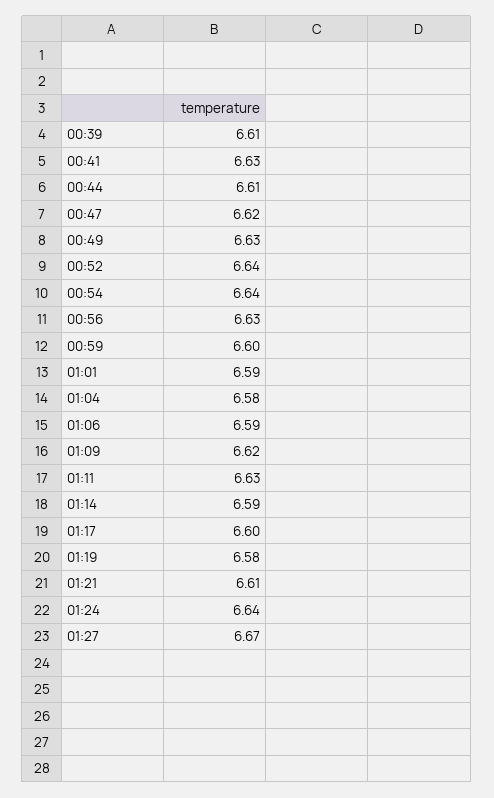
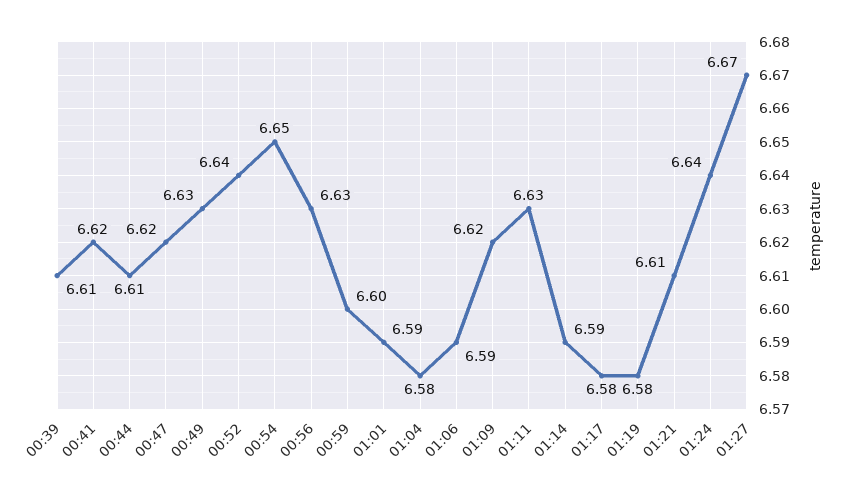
  {
    "00:39": 6.61,
-   "00:41": 6.63,
+   "00:41": 6.62,
    "00:44": 6.61,
    "00:47": 6.62,
    "00:49": 6.63,
    "00:52": 6.64,
-   "00:54": 6.64,
+   "00:54": 6.65,
    "00:56": 6.63,
    "00:59": 6.6,
    "01:01": 6.59,
    "01:04": 6.58,
    "01:06": 6.59,
    "01:09": 6.62,
    "01:11": 6.63,
    "01:14": 6.59,
-   "01:17": 6.6,
+   "01:17": 6.58,
    "01:19": 6.58,
    "01:21": 6.61,
    "01:24": 6.64,
    "01:27": 6.67
  }

